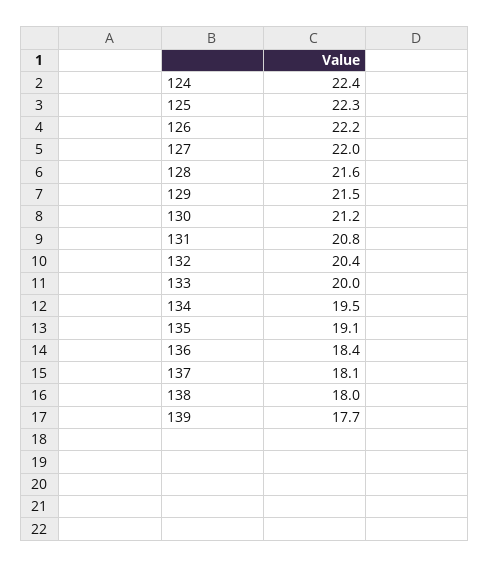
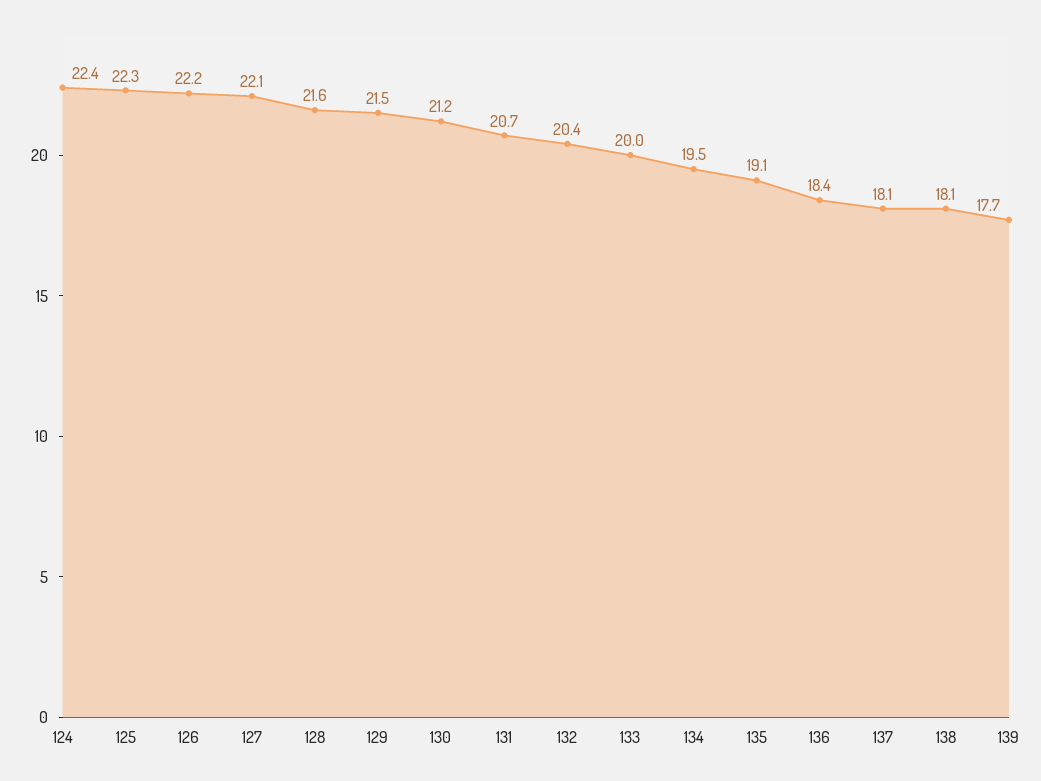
  {
    "124": 22.4,
    "125": 22.3,
    "126": 22.2,
-   "127": 22,
+   "127": 22.1,
    "128": 21.6,
    "129": 21.5,
    "130": 21.2,
-   "131": 20.8,
+   "131": 20.7,
    "132": 20.4,
    "133": 20,
    "134": 19.5,
    "135": 19.1,
    "136": 18.4,
    "137": 18.1,
-   "138": 18,
+   "138": 18.1,
    "139": 17.7
  }

